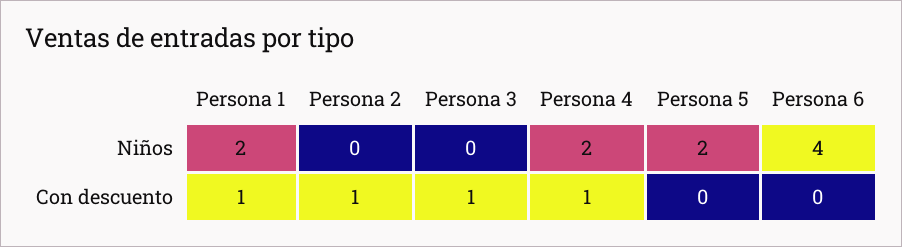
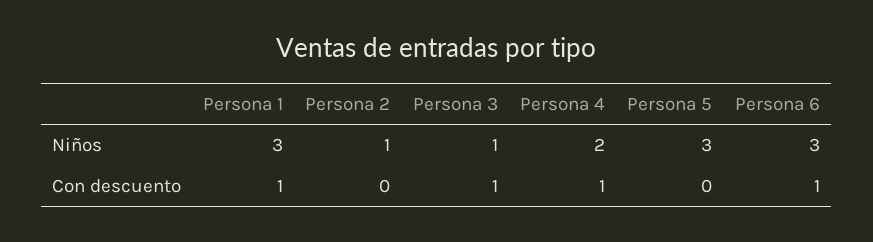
  {
    "Persona 1": {
-     "Niños": 2,
+     "Niños": 3,
      "Con descuento": 1
    },
    "Persona 2": {
-     "Niños": 0,
+     "Niños": 1,
-     "Con descuento": 1
+     "Con descuento": 0
    },
    "Persona 3": {
-     "Niños": 0,
+     "Niños": 1,
      "Con descuento": 1
    },
    "Persona 4": {
      "Niños": 2,
      "Con descuento": 1
    },
    "Persona 5": {
-     "Niños": 2,
+     "Niños": 3,
      "Con descuento": 0
    },
    "Persona 6": {
-     "Niños": 4,
+     "Niños": 3,
-     "Con descuento": 0
+     "Con descuento": 1
    }
  }

